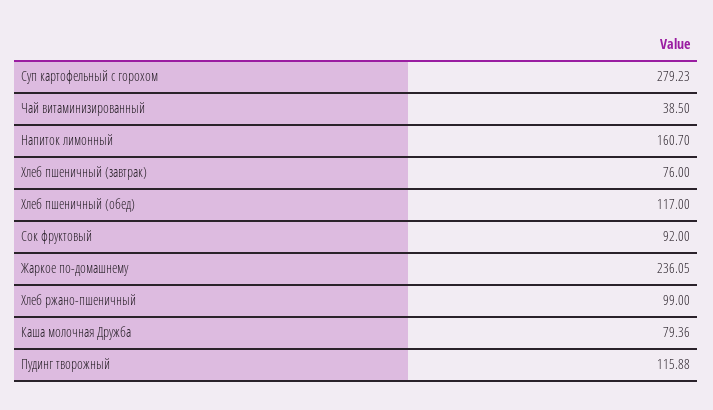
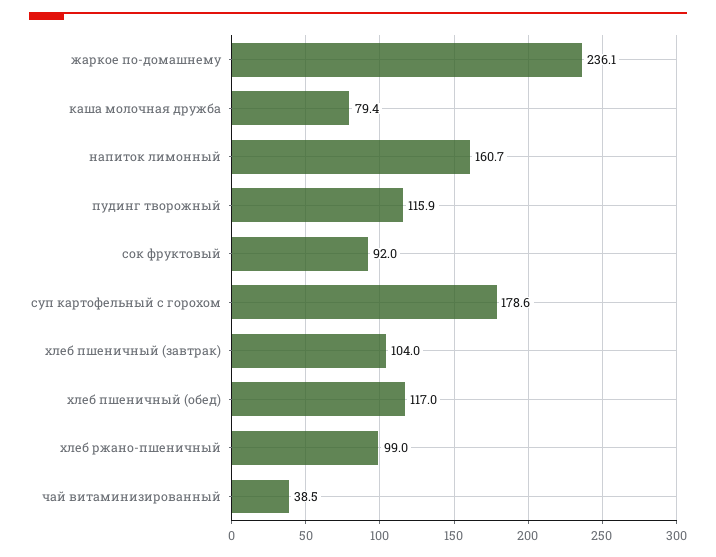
  {
-   "Суп картофельный с горохом": 279.23,
+   "Суп картофельный с горохом": 178.6,
    "Чай витаминизированный": 38.5,
    "Напиток лимонный": 160.7,
-   "Хлеб пшеничный (завтрак)": 76,
+   "Хлеб пшеничный (завтрак)": 104,
    "Хлеб пшеничный (обед)": 117,
    "Сок фруктовый": 92,
    "Жаркое по-домашнему": 236.05,
    "Хлеб ржано-пшеничный": 99,
    "Каша молочная Дружба": 79.36,
    "Пудинг творожный": 115.88
  }

